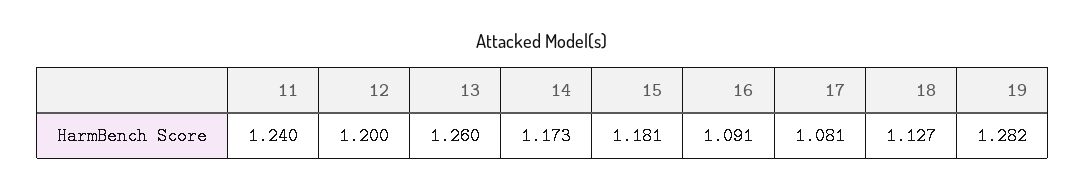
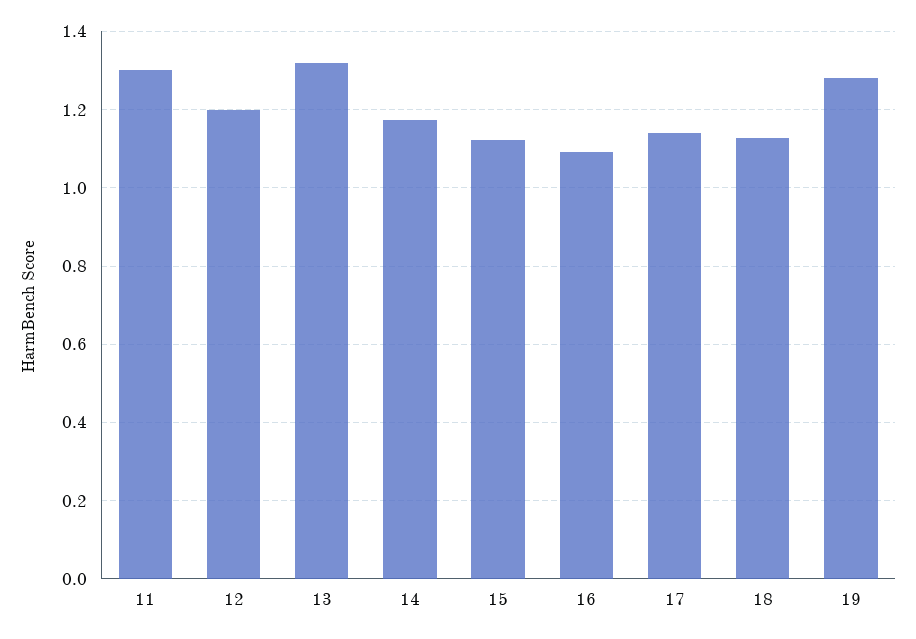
  {
-   "11": 1.24,
+   "11": 1.3,
    "12": 1.2,
-   "13": 1.26,
+   "13": 1.32,
    "14": 1.173,
-   "15": 1.181,
+   "15": 1.12,
    "16": 1.091,
-   "17": 1.081,
+   "17": 1.14,
    "18": 1.127,
    "19": 1.282
  }

